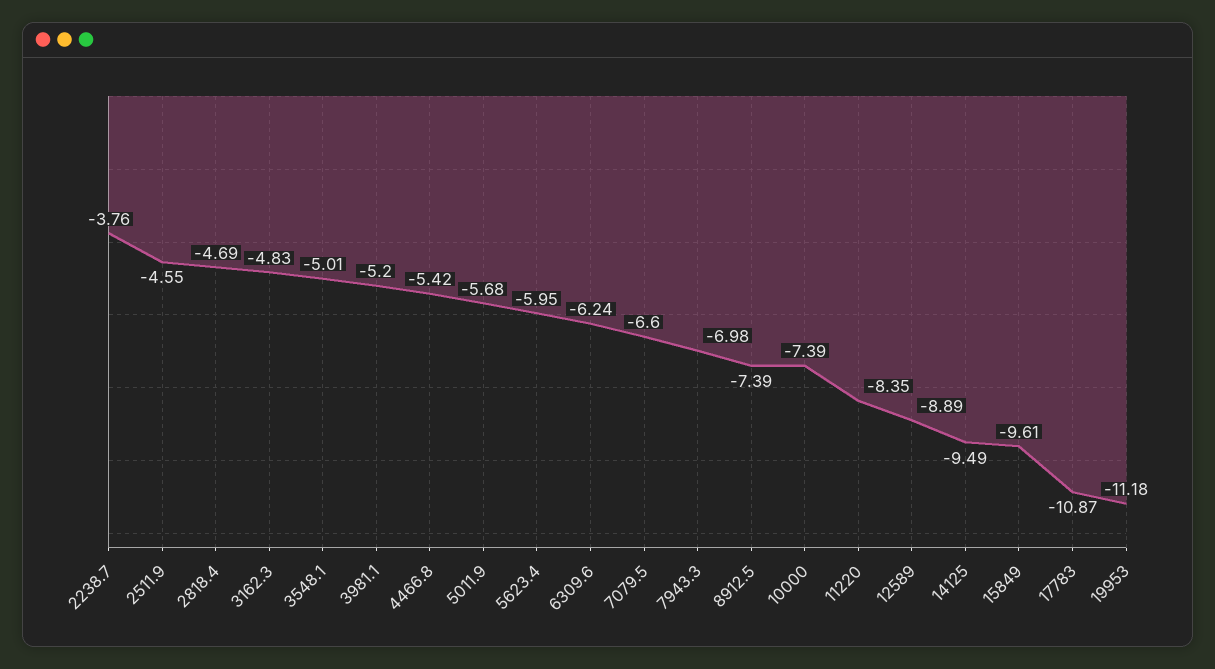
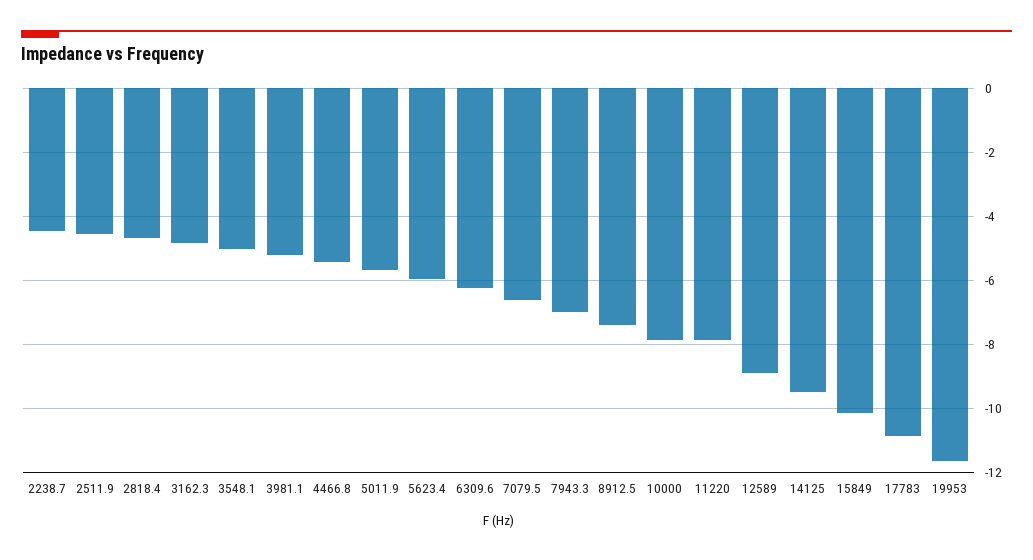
  {
-   "2238.7": -3.76,
+   "2238.7": -4.4,
    "2511.9": -4.55,
    "2818.4": -4.69,
    "3162.3": -4.83,
    "3548.1": -5.01,
    "3981.1": -5.2,
    "4466.8": -5.42,
    "5011.9": -5.68,
    "5623.4": -5.95,
    "6309.6": -6.24,
    "7079.5": -6.6,
    "7943.3": -6.98,
    "8912.5": -7.39,
-   "10000": -7.39,
+   "10000": -7.8,
-   "11220": -8.35,
+   "11220": -7.8,
    "12589": -8.89,
    "14125": -9.49,
-   "15849": -9.61,
+   "15849": -10.2,
    "17783": -10.87,
-   "19953": -11.18
+   "19953": -11.6
  }

